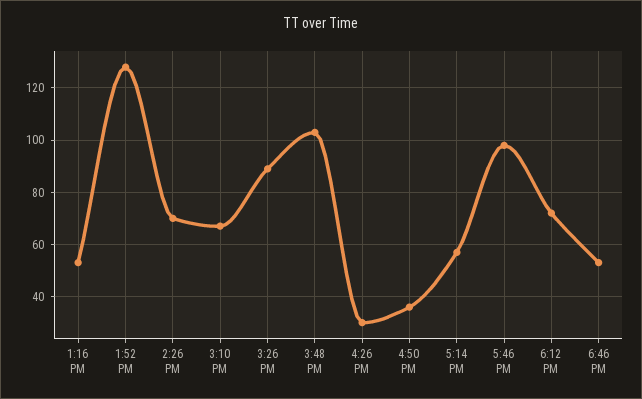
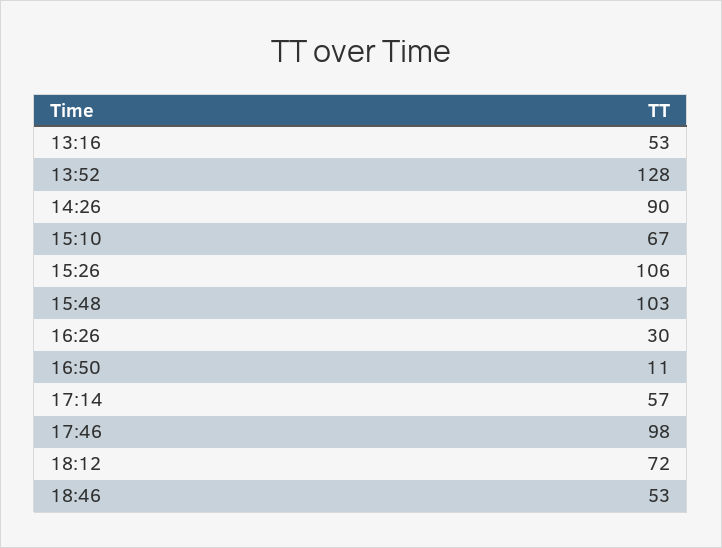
  {
    "1:16 PM": 53,
    "1:52 PM": 128,
-   "2:26 PM": 70,
+   "2:26 PM": 90,
    "3:10 PM": 67,
-   "3:26 PM": 90,
+   "3:26 PM": 106,
    "3:48 PM": 103,
    "4:26 PM": 30,
-   "4:50 PM": 35,
+   "4:50 PM": 11,
    "5:14 PM": 57,
    "5:46 PM": 98,
    "6:12 PM": 72,
    "6:46 PM": 53
  }

